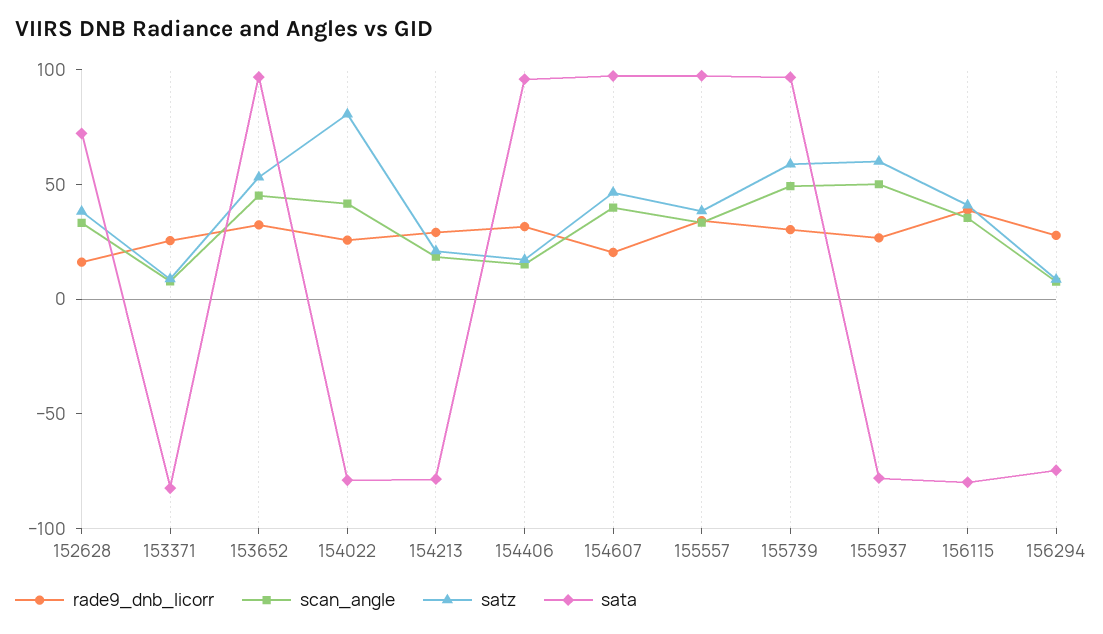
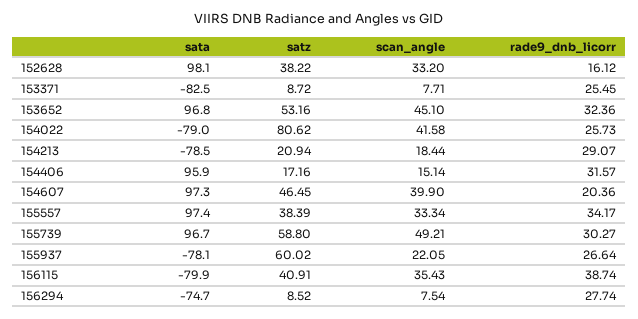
  {
    "rade9_dnb_licorr": {
      "152628": 16.12,
      "153371": 25.45,
      "153652": 32.36,
      "154022": 25.73,
      "154213": 29.07,
      "154406": 31.57,
      "154607": 20.36,
      "155557": 34.17,
      "155739": 30.27,
      "155937": 26.64,
      "156115": 38.74,
      "156294": 27.74
    },
    "scan_angle": {
      "152628": 33.2,
      "153371": 7.71,
      "153652": 45.1,
      "154022": 41.58,
      "154213": 18.44,
      "154406": 15.14,
      "154607": 39.9,
      "155557": 33.34,
      "155739": 49.21,
-     "155937": 50,
+     "155937": 22.05,
      "156115": 35.43,
      "156294": 7.54
    },
    "satz": {
      "152628": 38.22,
      "153371": 8.72,
      "153652": 53.16,
      "154022": 80.62,
      "154213": 20.94,
      "154406": 17.16,
      "154607": 46.45,
      "155557": 38.39,
      "155739": 58.8,
      "155937": 60.02,
      "156115": 40.91,
      "156294": 8.52
    },
    "sata": {
-     "152628": 70,
+     "152628": 98.1,
      "153371": -82.5,
      "153652": 96.8,
      "154022": -79,
      "154213": -78.5,
      "154406": 95.9,
      "154607": 97.3,
      "155557": 97.4,
      "155739": 96.7,
      "155937": -78.1,
      "156115": -79.9,
      "156294": -74.7
    }
  }

